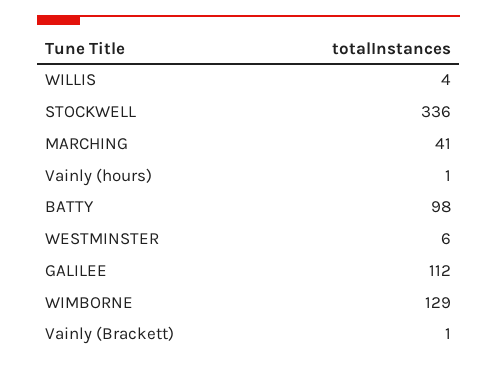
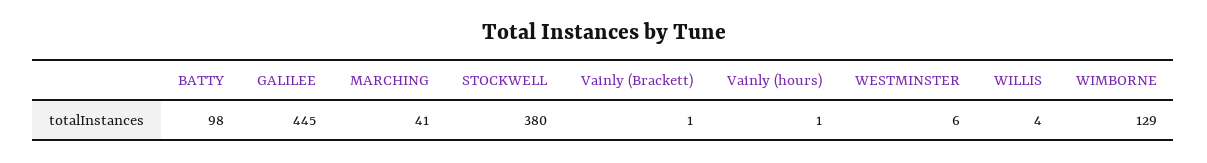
  {
    "WILLIS": 4,
-   "STOCKWELL": 336,
+   "STOCKWELL": 380,
    "MARCHING": 41,
    "Vainly (hours)": 1,
    "BATTY": 98,
    "WESTMINSTER": 6,
-   "GALILEE": 112,
+   "GALILEE": 445,
    "WIMBORNE": 129,
    "Vainly (Brackett)": 1
  }

